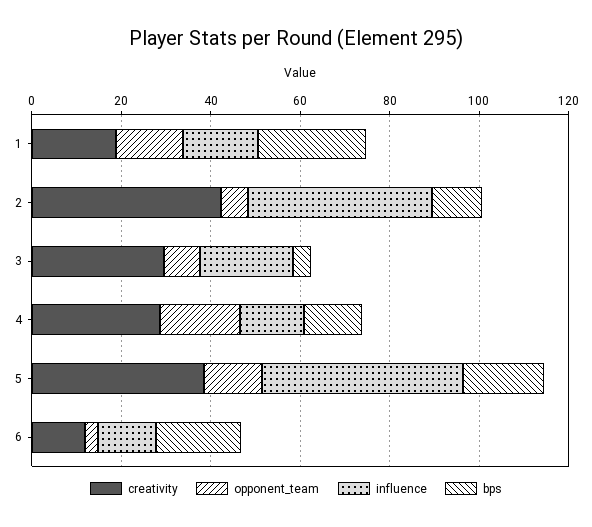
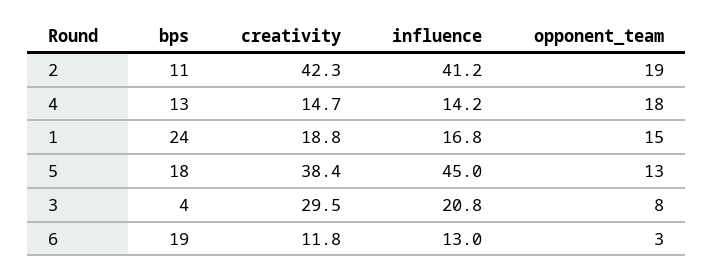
  {
    "creativity": {
      "1": 18.8,
      "2": 42.3,
      "3": 29.5,
-     "4": 30,
+     "4": 14.7,
      "5": 38.4,
      "6": 11.8
    },
    "opponent_team": {
      "1": 15,
-     "2": 5,
+     "2": 19,
      "3": 8,
      "4": 18,
      "5": 13,
      "6": 3
    },
    "influence": {
      "1": 16.8,
      "2": 41.2,
      "3": 20.8,
      "4": 14.2,
      "5": 45,
      "6": 13
    },
    "bps": {
      "1": 24,
      "2": 11,
      "3": 4,
      "4": 13,
      "5": 18,
      "6": 19
    }
  }

